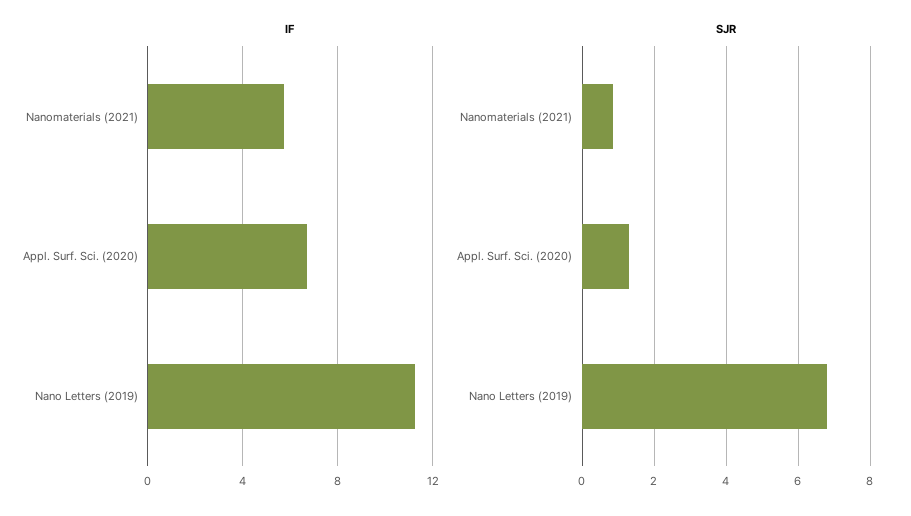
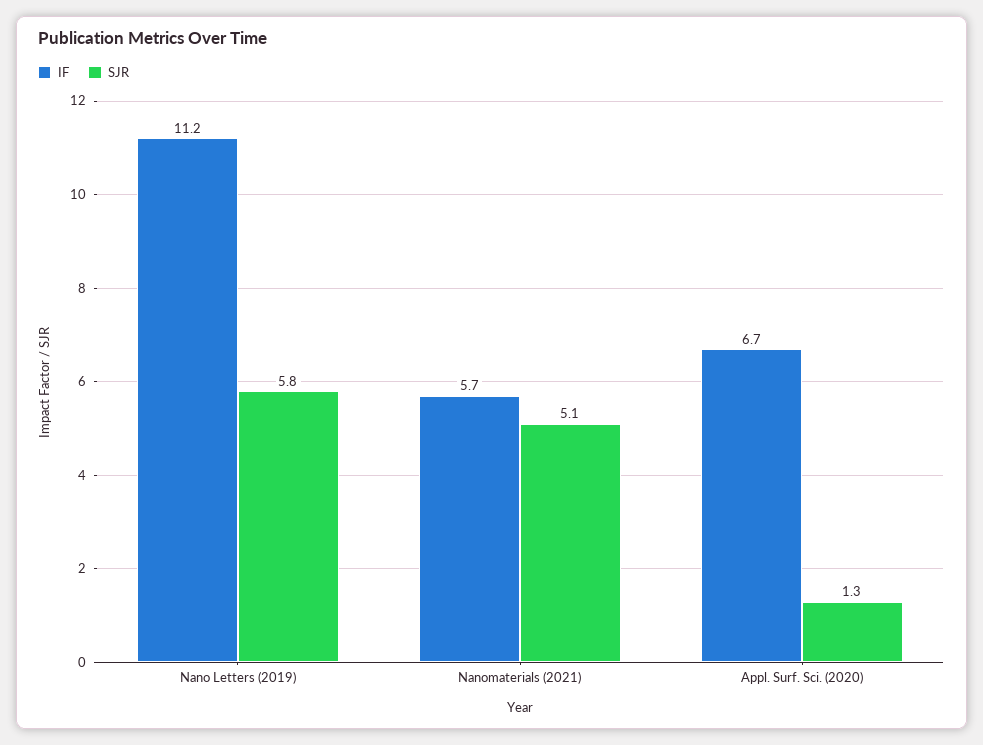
  {
    "IF": {
      "Nanomaterials (2021)": 5.7,
      "Appl. Surf. Sci. (2020)": 6.7,
      "Nano Letters (2019)": 11.2
    },
    "SJR": {
-     "Nanomaterials (2021)": 0.8,
+     "Nanomaterials (2021)": 5.1,
      "Appl. Surf. Sci. (2020)": 1.3,
-     "Nano Letters (2019)": 6.8
+     "Nano Letters (2019)": 5.8
    }
  }

